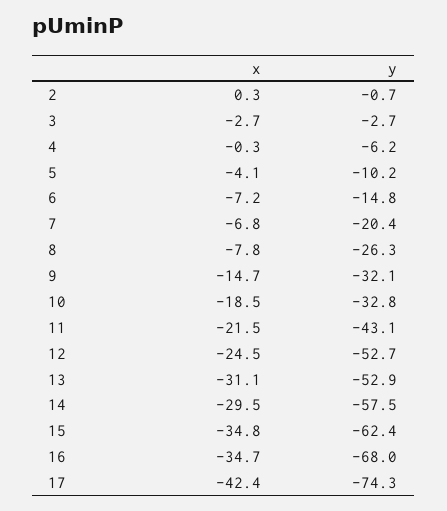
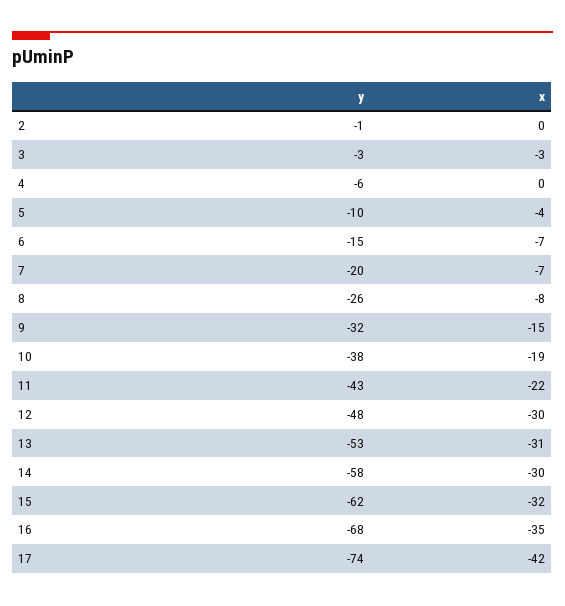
  {
    "x": {
      "2": 0.3,
      "3": -2.7,
      "4": -0.3,
      "5": -4.1,
      "6": -7.2,
      "7": -6.8,
      "8": -7.8,
      "9": -14.7,
      "10": -18.5,
      "11": -21.5,
-     "12": -24.5,
+     "12": -30,
      "13": -31.1,
      "14": -29.5,
-     "15": -34.8,
+     "15": -32,
      "16": -34.7,
      "17": -42.4
    },
    "y": {
      "2": -0.7,
      "3": -2.7,
      "4": -6.2,
      "5": -10.2,
      "6": -14.8,
      "7": -20.4,
      "8": -26.3,
      "9": -32.1,
-     "10": -32.8,
+     "10": -38,
      "11": -43.1,
-     "12": -52.7,
+     "12": -48,
      "13": -52.9,
      "14": -57.5,
      "15": -62.4,
      "16": -68,
      "17": -74.3
    }
  }

